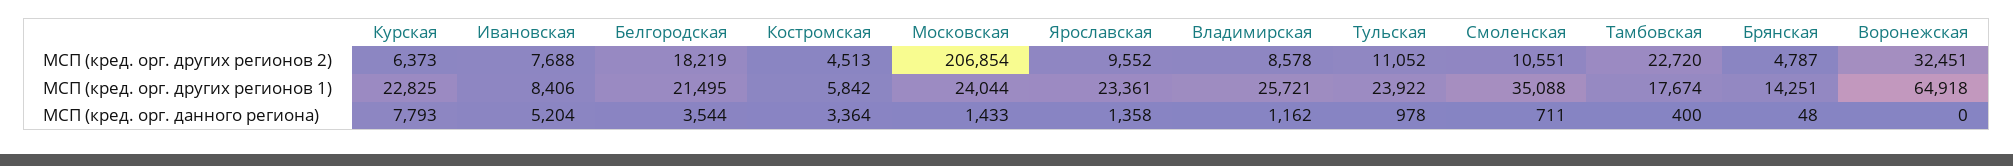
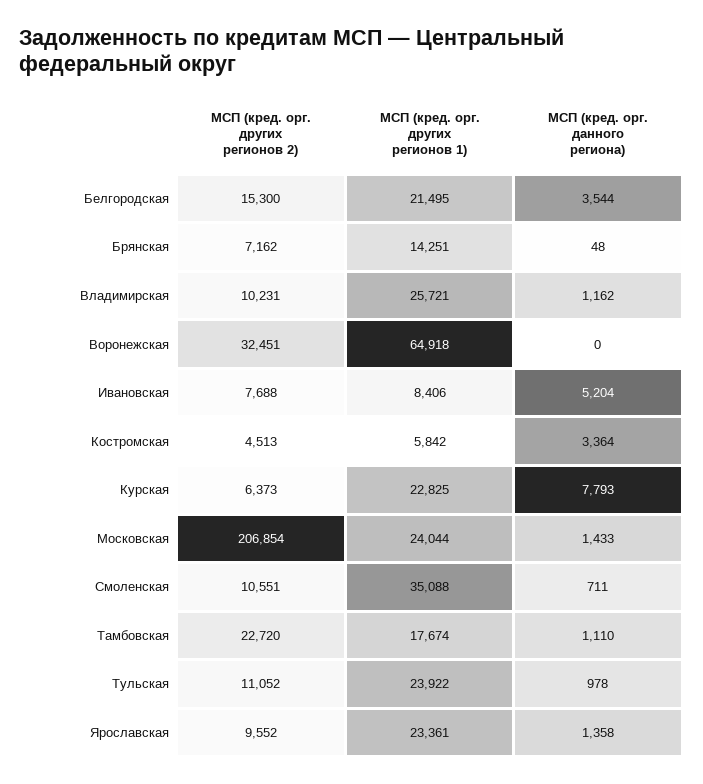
  {
    "Курская": {
      "МСП (кред. орг. других регионов 2)": 6373,
      "МСП (кред. орг. других регионов 1)": 22825,
      "МСП (кред. орг. данного региона)": 7793
    },
    "Ивановская": {
      "МСП (кред. орг. других регионов 2)": 7688,
      "МСП (кред. орг. других регионов 1)": 8406,
      "МСП (кред. орг. данного региона)": 5204
    },
    "Белгородская": {
-     "МСП (кред. орг. других регионов 2)": 18219,
+     "МСП (кред. орг. других регионов 2)": 15300,
      "МСП (кред. орг. других регионов 1)": 21495,
      "МСП (кред. орг. данного региона)": 3544
    },
    "Костромская": {
      "МСП (кред. орг. других регионов 2)": 4513,
      "МСП (кред. орг. других регионов 1)": 5842,
      "МСП (кред. орг. данного региона)": 3364
    },
    "Московская": {
      "МСП (кред. орг. других регионов 2)": 206854,
      "МСП (кред. орг. других регионов 1)": 24044,
      "МСП (кред. орг. данного региона)": 1433
    },
    "Ярославская": {
      "МСП (кред. орг. других регионов 2)": 9552,
      "МСП (кред. орг. других регионов 1)": 23361,
      "МСП (кред. орг. данного региона)": 1358
    },
    "Владимирская": {
-     "МСП (кред. орг. других регионов 2)": 8578,
+     "МСП (кред. орг. других регионов 2)": 10231,
      "МСП (кред. орг. других регионов 1)": 25721,
      "МСП (кред. орг. данного региона)": 1162
    },
    "Тульская": {
      "МСП (кред. орг. других регионов 2)": 11052,
      "МСП (кред. орг. других регионов 1)": 23922,
      "МСП (кред. орг. данного региона)": 978
    },
    "Смоленская": {
      "МСП (кред. орг. других регионов 2)": 10551,
      "МСП (кред. орг. других регионов 1)": 35088,
      "МСП (кред. орг. данного региона)": 711
    },
    "Тамбовская": {
      "МСП (кред. орг. других регионов 2)": 22720,
      "МСП (кред. орг. других регионов 1)": 17674,
-     "МСП (кред. орг. данного региона)": 400
+     "МСП (кред. орг. данного региона)": 1110
    },
    "Брянская": {
-     "МСП (кред. орг. других регионов 2)": 4787,
+     "МСП (кред. орг. других регионов 2)": 7162,
      "МСП (кред. орг. других регионов 1)": 14251,
      "МСП (кред. орг. данного региона)": 48
    },
    "Воронежская": {
      "МСП (кред. орг. других регионов 2)": 32451,
      "МСП (кред. орг. других регионов 1)": 64918,
      "МСП (кред. орг. данного региона)": 0
    }
  }

